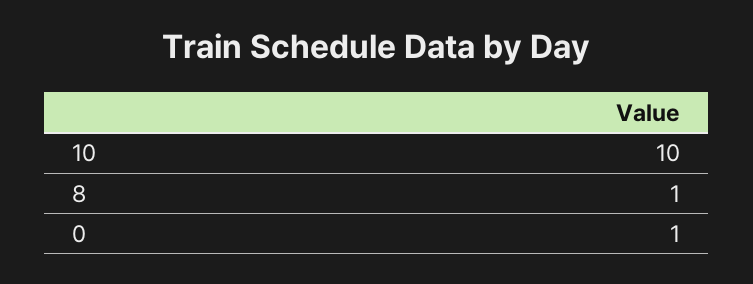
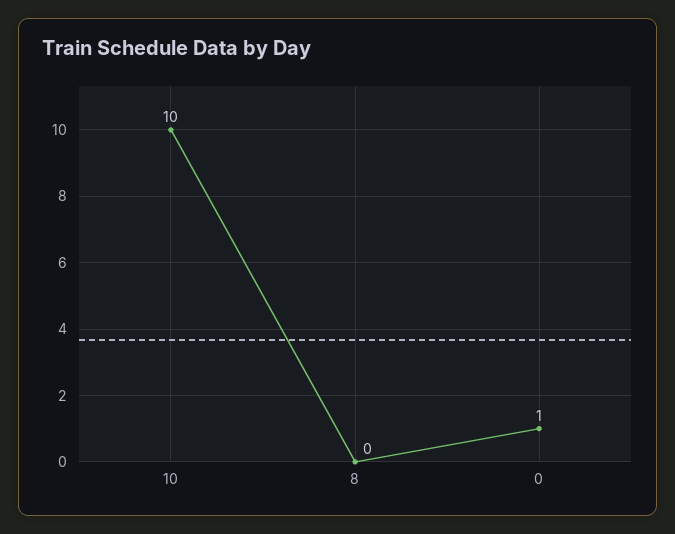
  {
    "10": 10,
-   "8": 1,
+   "8": 0,
    "0": 1
  }

